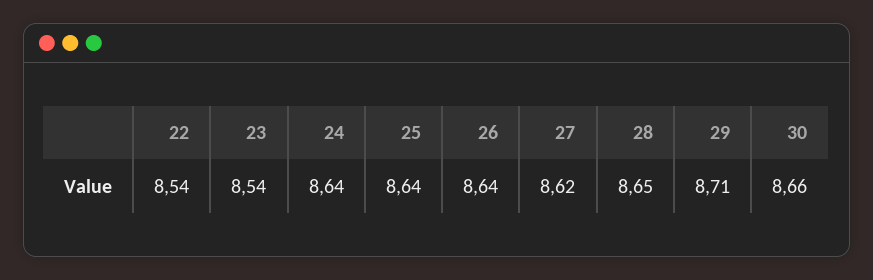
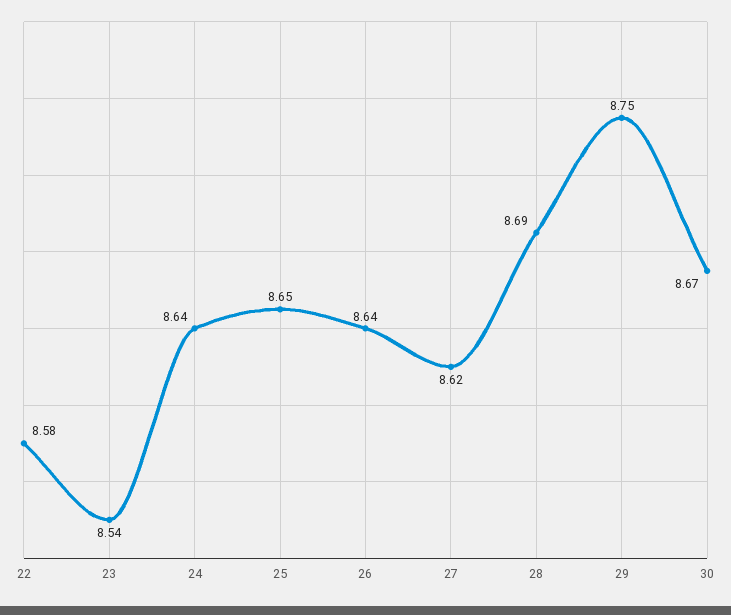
  {
-   "22": 8.54,
+   "22": 8.58,
    "23": 8.54,
    "24": 8.64,
-   "25": 8.64,
+   "25": 8.65,
    "26": 8.64,
    "27": 8.62,
-   "28": 8.65,
+   "28": 8.69,
-   "29": 8.71,
+   "29": 8.75,
-   "30": 8.66
+   "30": 8.67
  }

